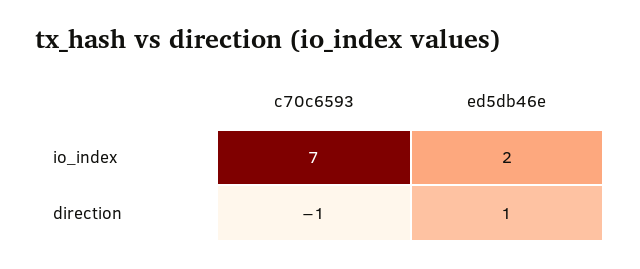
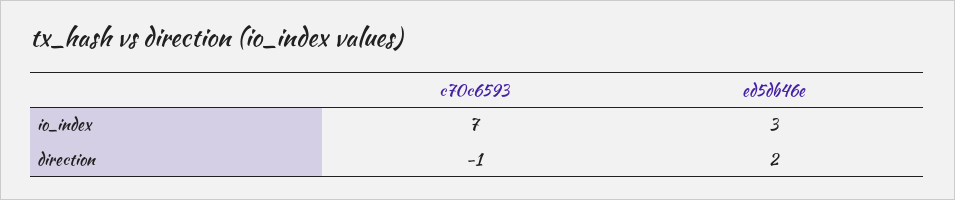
  {
    "c70c6593": {
      "io_index": 7,
      "direction": -1
    },
    "ed5db46e": {
-     "io_index": 2,
+     "io_index": 3,
-     "direction": 1
+     "direction": 2
    }
  }

